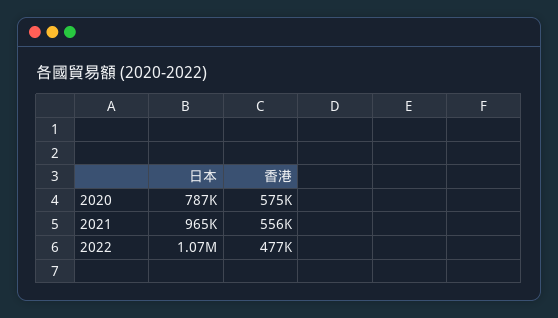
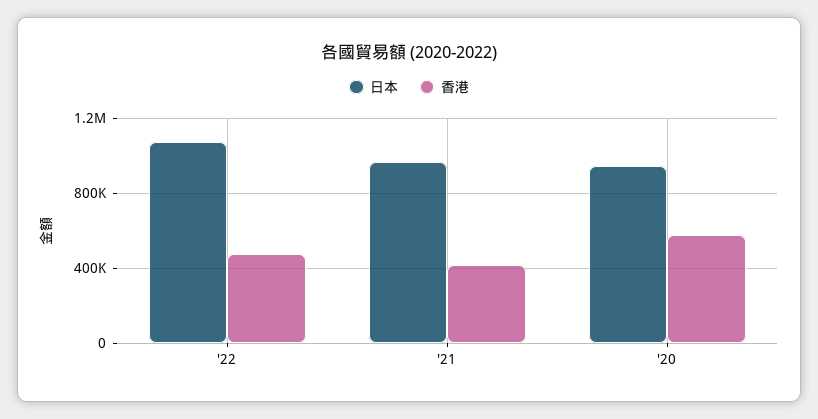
  {
    "日本": {
-     "2020": 787000,
+     "2020": 950000,
      "2021": 965000,
      "2022": 1070000
    },
    "香港": {
      "2020": 575000,
-     "2021": 556000,
+     "2021": 400000,
      "2022": 477000
    }
  }

